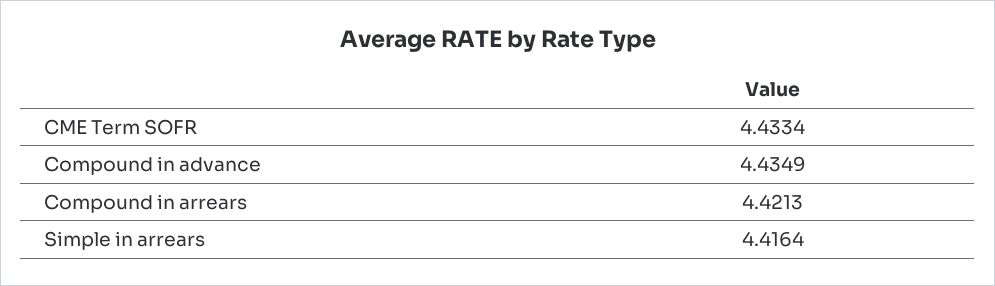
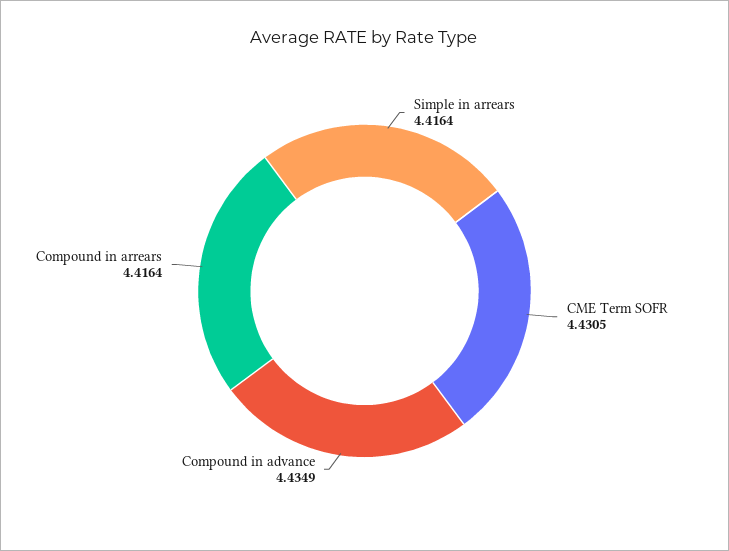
  {
-   "CME Term SOFR": 4.4334,
+   "CME Term SOFR": 4.4305,
    "Compound in advance": 4.4349,
-   "Compound in arrears": 4.4213,
+   "Compound in arrears": 4.4164,
    "Simple in arrears": 4.4164
  }

